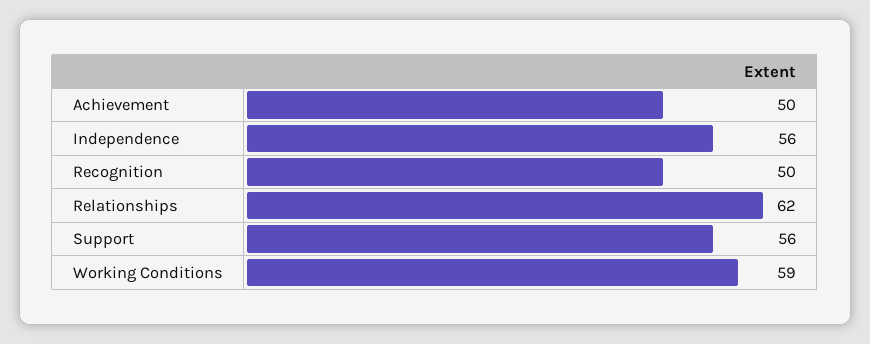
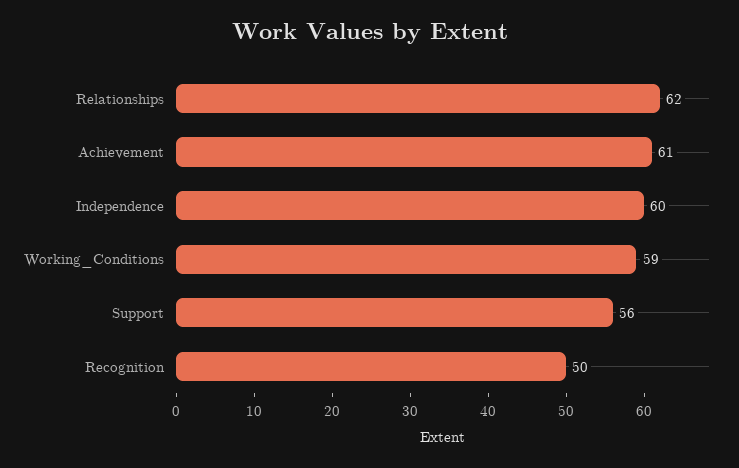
  {
-   "Achievement": 50,
+   "Achievement": 61,
-   "Independence": 56,
+   "Independence": 60,
    "Recognition": 50,
    "Relationships": 62,
    "Support": 56,
    "Working Conditions": 59
  }

